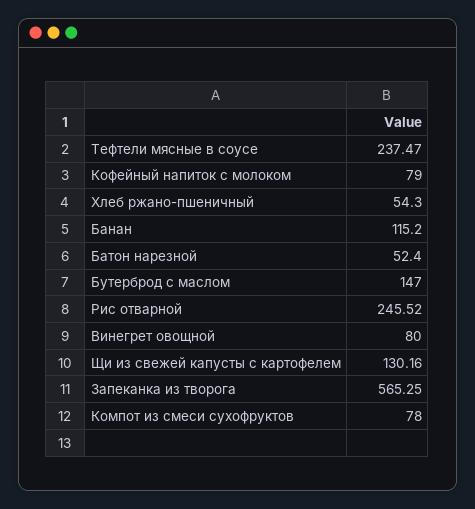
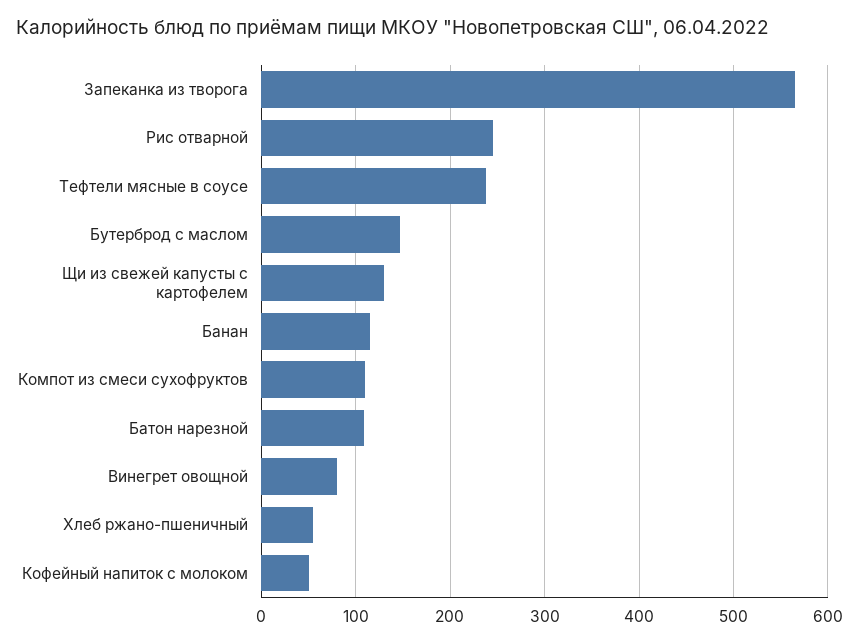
  {
    "Тефтели мясные в соусе": 237.47,
-   "Кофейный напиток с молоком": 79,
+   "Кофейный напиток с молоком": 50,
    "Хлеб ржано-пшеничный": 54.3,
    "Банан": 115.2,
-   "Батон нарезной": 52.4,
+   "Батон нарезной": 110,
    "Бутерброд с маслом": 147,
    "Рис отварной": 245.52,
    "Винегрет овощной": 80,
    "Щи из свежей капусты с картофелем": 130.16,
    "Запеканка из творога": 565.25,
-   "Компот из смеси сухофруктов": 78
+   "Компот из смеси сухофруктов": 110
  }

